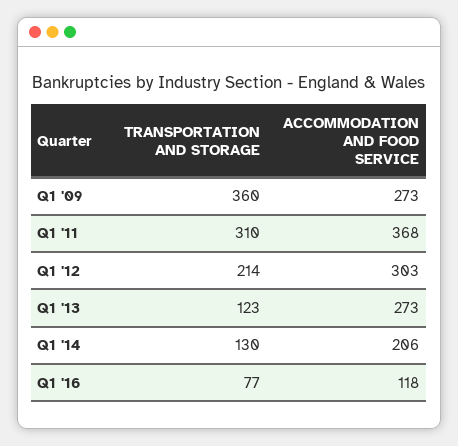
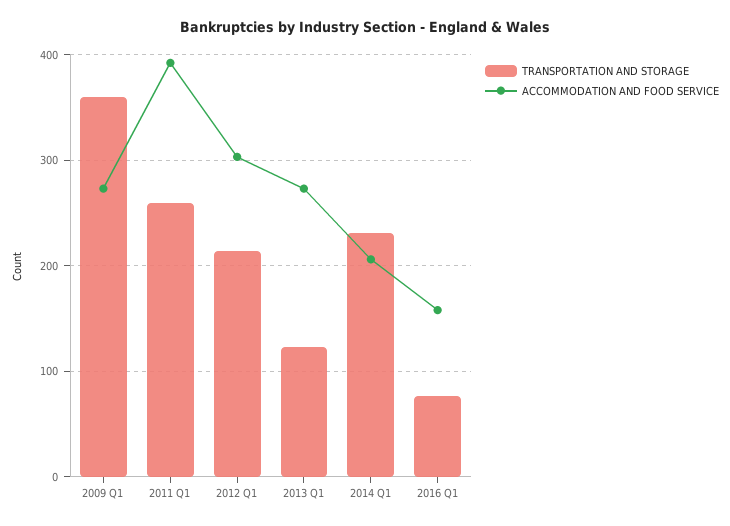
  {
    "TRANSPORTATION AND STORAGE": {
      "Q1 '09": 360,
-     "Q1 '11": 310,
+     "Q1 '11": 260,
      "Q1 '12": 214,
      "Q1 '13": 123,
-     "Q1 '14": 130,
+     "Q1 '14": 230,
      "Q1 '16": 77
    },
    "ACCOMMODATION AND FOOD SERVICE": {
      "Q1 '09": 273,
-     "Q1 '11": 368,
+     "Q1 '11": 390,
      "Q1 '12": 303,
      "Q1 '13": 273,
      "Q1 '14": 206,
-     "Q1 '16": 118
+     "Q1 '16": 160
    }
  }

